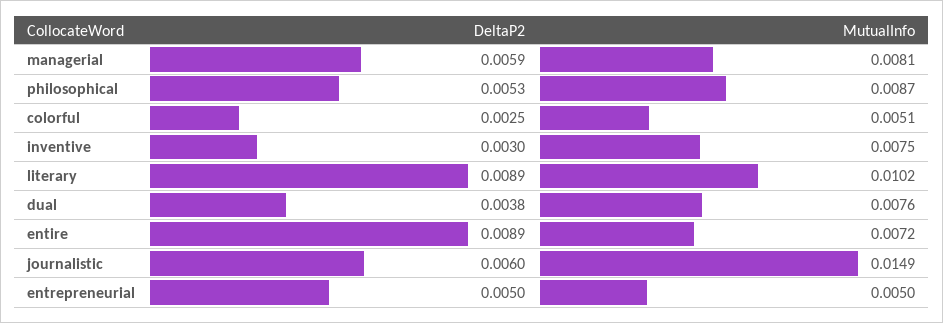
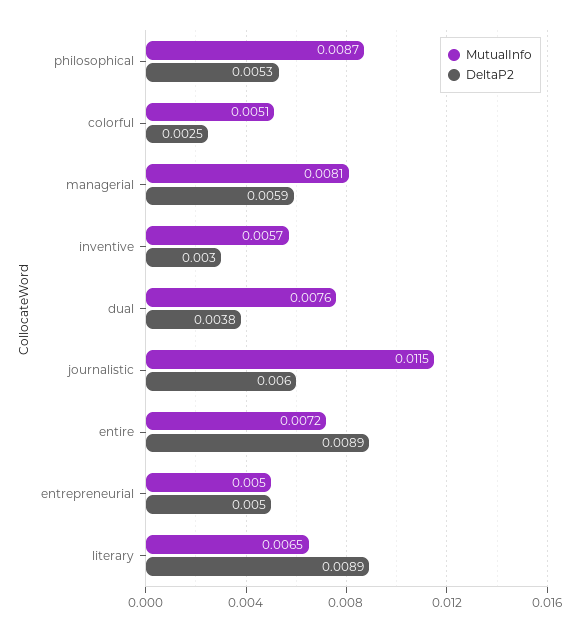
  {
    "DeltaP2": {
      "managerial": 0.0059,
      "philosophical": 0.0053,
      "colorful": 0.0025,
      "inventive": 0.003,
      "literary": 0.0089,
      "dual": 0.0038,
      "entire": 0.0089,
      "journalistic": 0.006,
      "entrepreneurial": 0.005
    },
    "MutualInfo": {
      "managerial": 0.0081,
      "philosophical": 0.0087,
      "colorful": 0.0051,
-     "inventive": 0.0075,
+     "inventive": 0.0057,
-     "literary": 0.0102,
+     "literary": 0.0065,
      "dual": 0.0076,
      "entire": 0.0072,
-     "journalistic": 0.0149,
+     "journalistic": 0.0115,
      "entrepreneurial": 0.005
    }
  }

